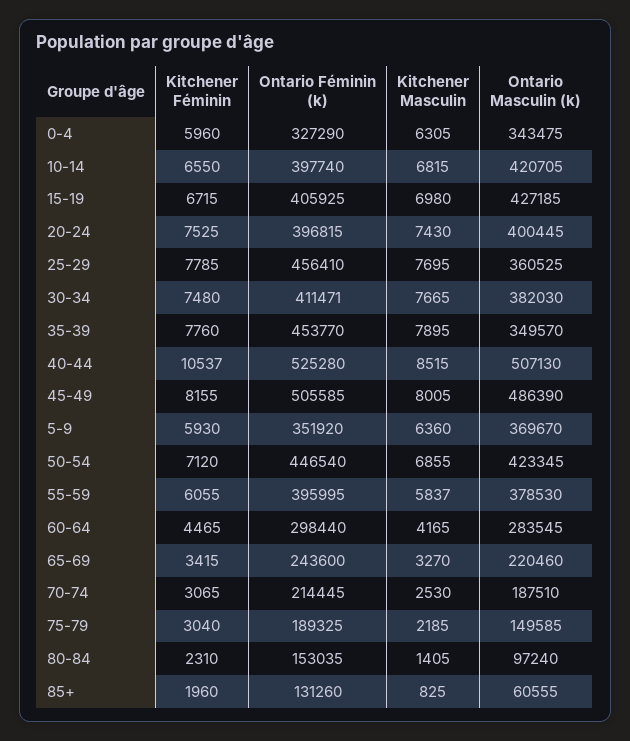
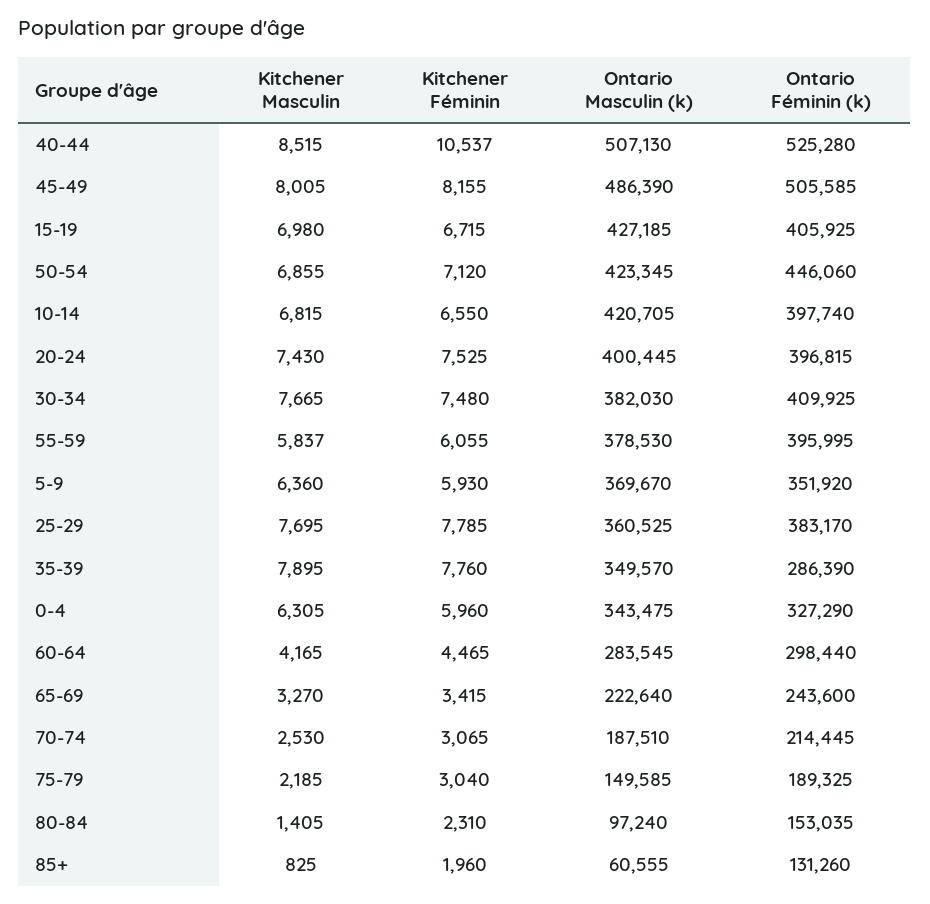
  {
    "Kitchener Féminin": {
      "0-4": 5960,
      "10-14": 6550,
      "15-19": 6715,
      "20-24": 7525,
      "25-29": 7785,
      "30-34": 7480,
      "35-39": 7760,
      "40-44": 10537,
      "45-49": 8155,
      "5-9": 5930,
      "50-54": 7120,
      "55-59": 6055,
      "60-64": 4465,
      "65-69": 3415,
      "70-74": 3065,
      "75-79": 3040,
      "80-84": 2310,
      "85+": 1960
    },
    "Ontario Féminin (k)": {
      "0-4": 327290,
      "10-14": 397740,
      "15-19": 405925,
      "20-24": 396815,
-     "25-29": 456410,
+     "25-29": 383170,
-     "30-34": 411471,
+     "30-34": 409925,
-     "35-39": 453770,
+     "35-39": 286390,
      "40-44": 525280,
      "45-49": 505585,
      "5-9": 351920,
-     "50-54": 446540,
+     "50-54": 446060,
      "55-59": 395995,
      "60-64": 298440,
      "65-69": 243600,
      "70-74": 214445,
      "75-79": 189325,
      "80-84": 153035,
      "85+": 131260
    },
    "Kitchener Masculin": {
      "0-4": 6305,
      "10-14": 6815,
      "15-19": 6980,
      "20-24": 7430,
      "25-29": 7695,
      "30-34": 7665,
      "35-39": 7895,
      "40-44": 8515,
      "45-49": 8005,
      "5-9": 6360,
      "50-54": 6855,
      "55-59": 5837,
      "60-64": 4165,
      "65-69": 3270,
      "70-74": 2530,
      "75-79": 2185,
      "80-84": 1405,
      "85+": 825
    },
    "Ontario Masculin (k)": {
      "0-4": 343475,
      "10-14": 420705,
      "15-19": 427185,
      "20-24": 400445,
      "25-29": 360525,
      "30-34": 382030,
      "35-39": 349570,
      "40-44": 507130,
      "45-49": 486390,
      "5-9": 369670,
      "50-54": 423345,
      "55-59": 378530,
      "60-64": 283545,
-     "65-69": 220460,
+     "65-69": 222640,
      "70-74": 187510,
      "75-79": 149585,
      "80-84": 97240,
      "85+": 60555
    }
  }

